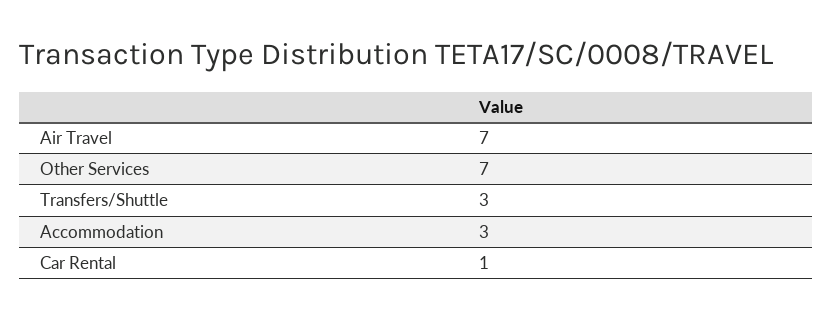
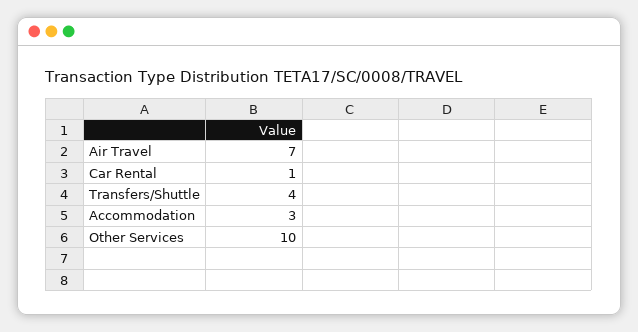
  {
    "Air Travel": 7,
-   "Other Services": 7,
+   "Other Services": 10,
-   "Transfers/Shuttle": 3,
+   "Transfers/Shuttle": 4,
    "Accommodation": 3,
    "Car Rental": 1
  }

